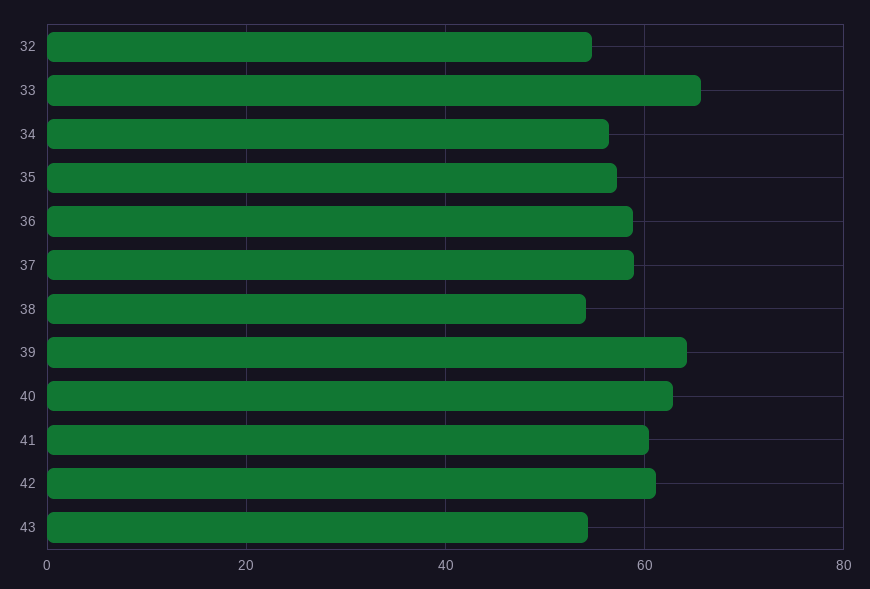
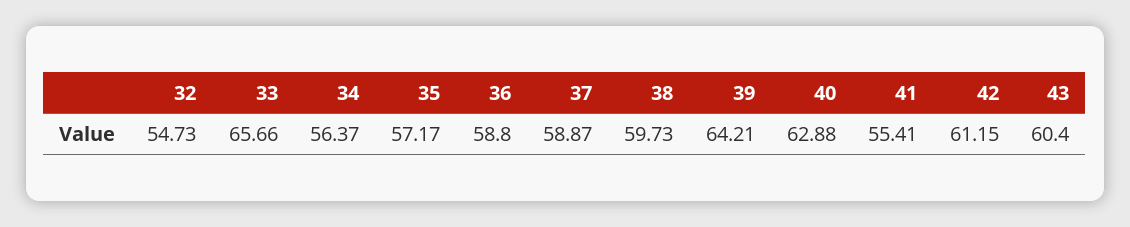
  {
    "32": 54.73,
    "33": 65.66,
    "34": 56.37,
    "35": 57.17,
    "36": 58.8,
    "37": 58.87,
-   "38": 54,
+   "38": 59.73,
    "39": 64.21,
    "40": 62.88,
-   "41": 60,
+   "41": 55.41,
    "42": 61.15,
-   "43": 54
+   "43": 60.4
  }

